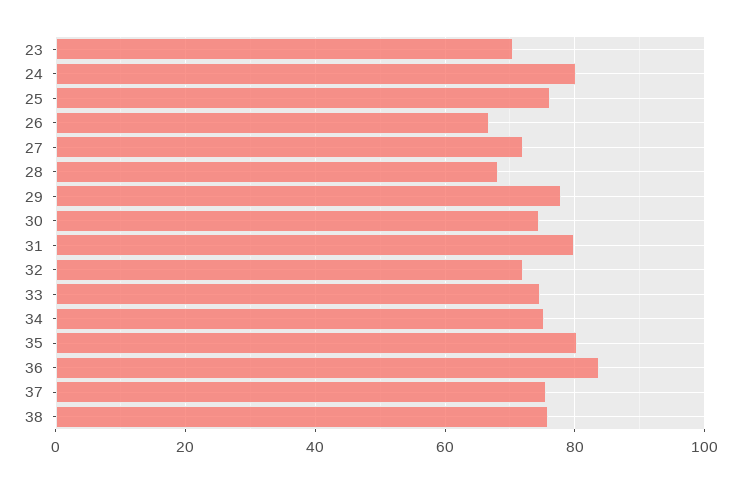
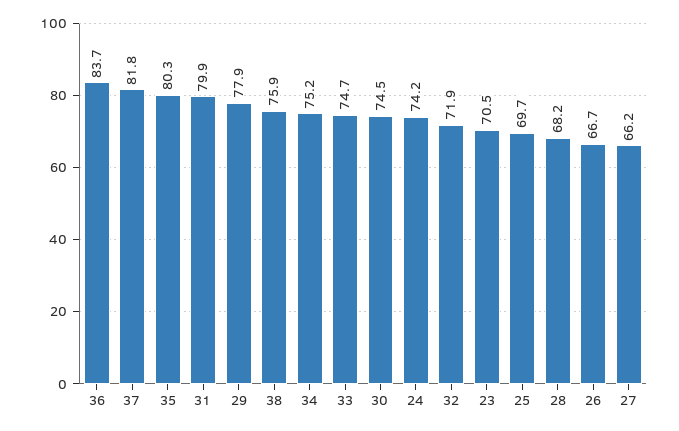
  {
    "23": 70.5,
-   "24": 80,
+   "24": 74.2,
-   "25": 76,
+   "25": 69.7,
    "26": 66.7,
-   "27": 72,
+   "27": 66.2,
    "28": 68.2,
    "29": 77.9,
    "30": 74.5,
    "31": 79.9,
    "32": 71.9,
    "33": 74.7,
    "34": 75.2,
    "35": 80.3,
    "36": 83.7,
-   "37": 76,
+   "37": 81.8,
    "38": 75.9
  }

